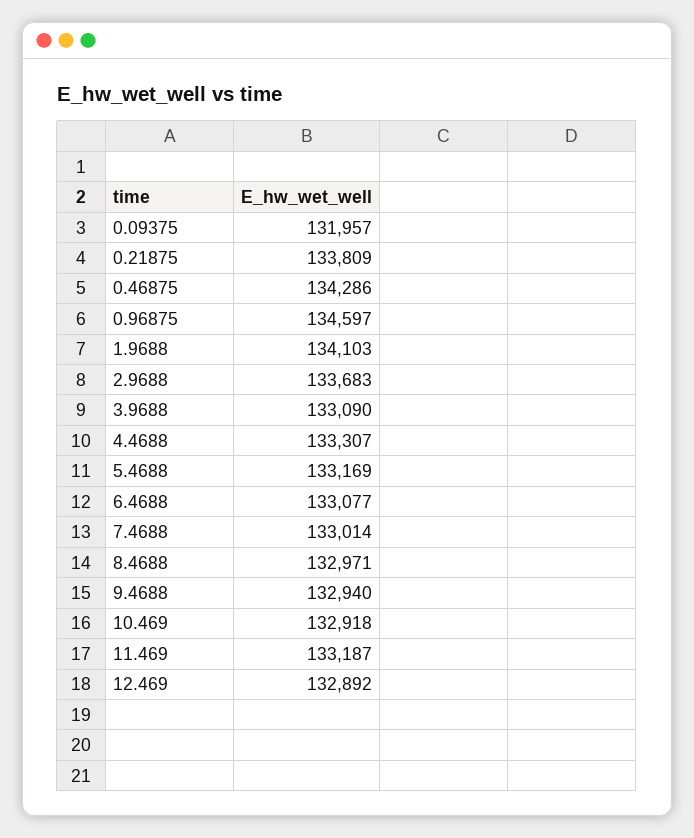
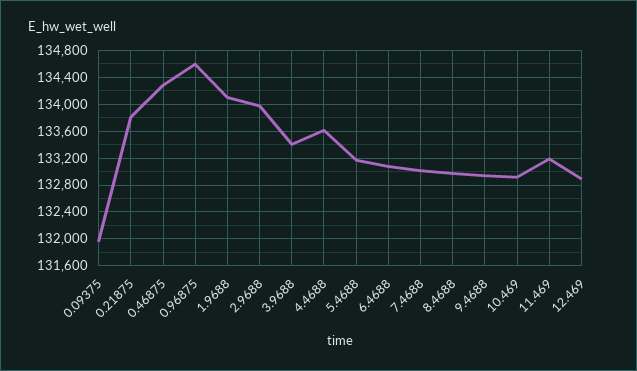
  {
    "0.09375": 131957,
    "0.21875": 133809,
    "0.46875": 134286,
    "0.96875": 134597,
    "1.9688": 134103,
-   "2.9688": 133683,
+   "2.9688": 134000,
-   "3.9688": 133090,
+   "3.9688": 133400,
-   "4.4688": 133307,
+   "4.4688": 133600,
    "5.4688": 133169,
    "6.4688": 133077,
    "7.4688": 133014,
    "8.4688": 132971,
    "9.4688": 132940,
    "10.469": 132918,
    "11.469": 133187,
    "12.469": 132892
  }

